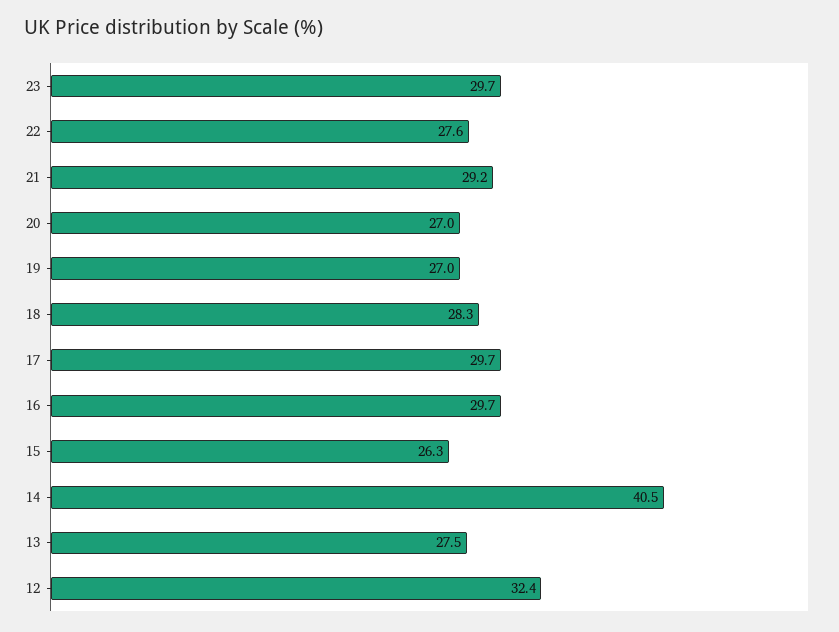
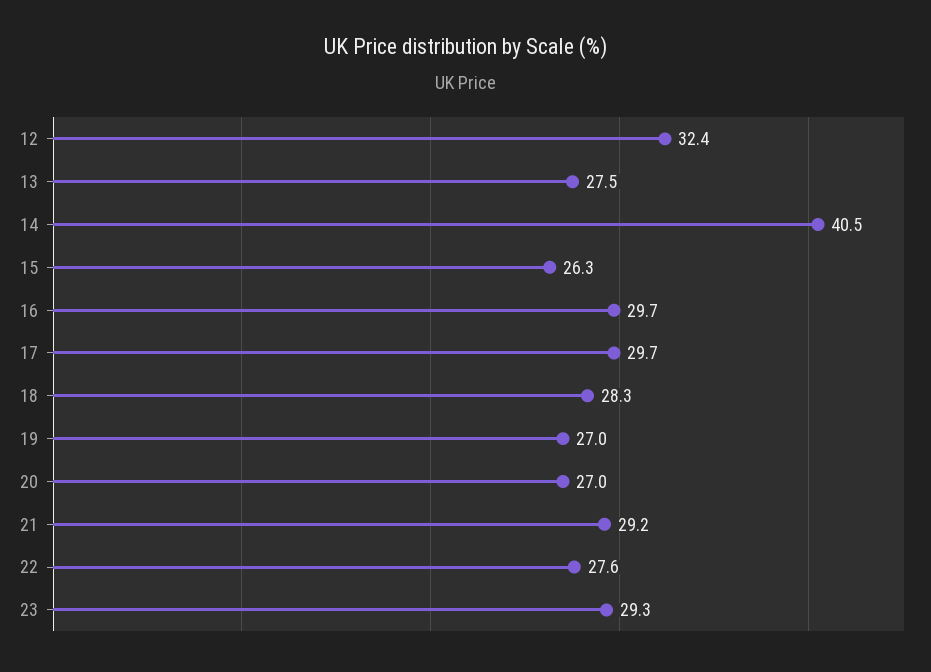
  {
-   "23": 29.7,
+   "23": 29.3,
    "22": 27.6,
    "21": 29.2,
    "20": 27,
    "19": 27,
    "18": 28.3,
    "17": 29.7,
    "16": 29.7,
    "15": 26.3,
    "14": 40.5,
    "13": 27.5,
    "12": 32.4
  }

